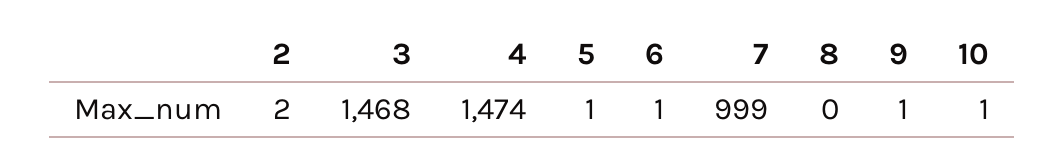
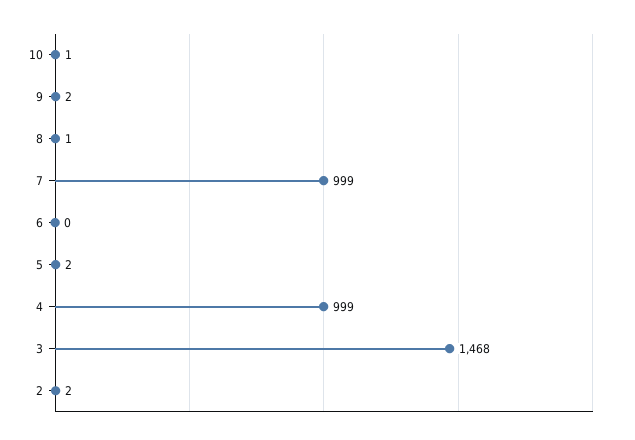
  {
    "2": 2,
    "3": 1468,
-   "4": 1474,
+   "4": 999,
-   "5": 1,
+   "5": 2,
-   "6": 1,
+   "6": 0,
    "7": 999,
-   "8": 0,
+   "8": 1,
-   "9": 1,
+   "9": 2,
    "10": 1
  }

